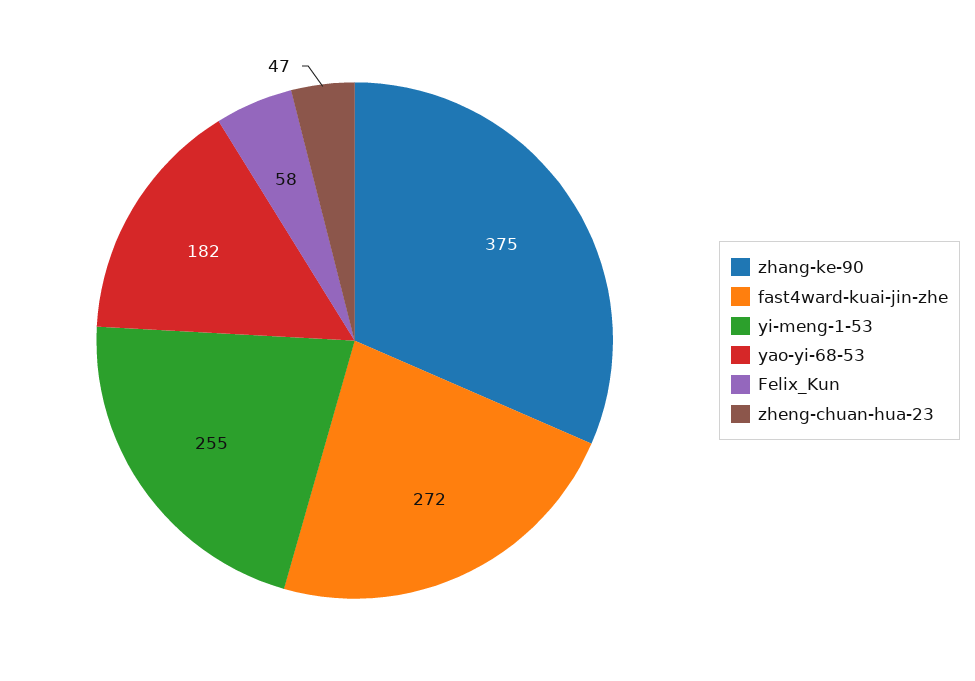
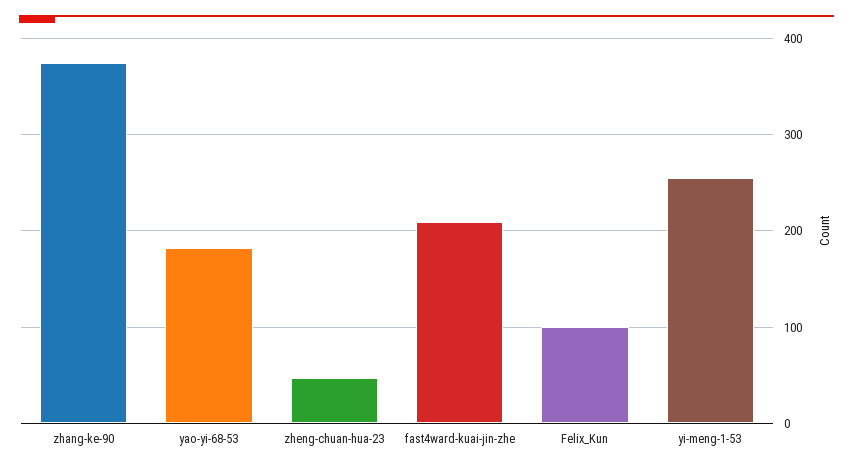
  {
    "zhang-ke-90": 375,
-   "fast4ward-kuai-jin-zhe": 272,
+   "fast4ward-kuai-jin-zhe": 210,
    "yi-meng-1-53": 255,
    "yao-yi-68-53": 182,
-   "Felix_Kun": 58,
+   "Felix_Kun": 100,
    "zheng-chuan-hua-23": 47
  }

